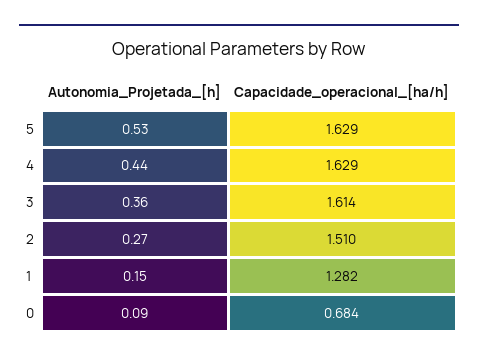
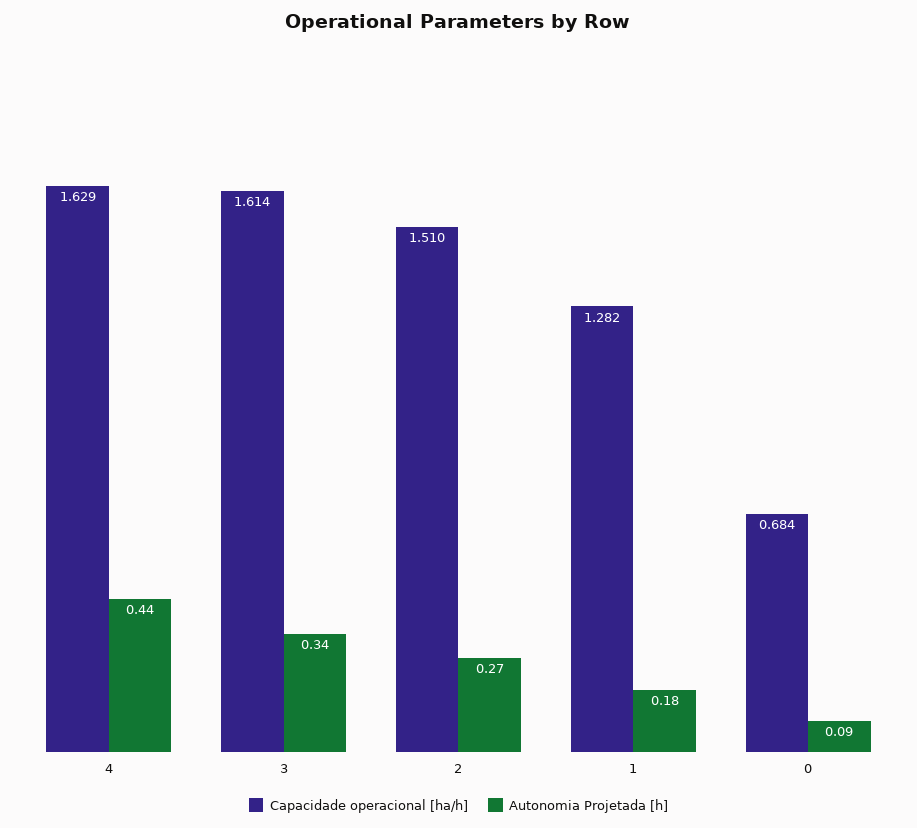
  {
    "Autonomia_Projetada_[h]": {
-     "5": 0.53,
      "4": 0.44,
-     "3": 0.36,
+     "3": 0.34,
      "2": 0.27,
-     "1": 0.15,
+     "1": 0.18,
      "0": 0.09
    },
    "Capacidade_operacional_[ha/h]": {
-     "5": 1.629,
      "4": 1.629,
      "3": 1.614,
      "2": 1.51,
      "1": 1.282,
      "0": 0.684
    }
  }

